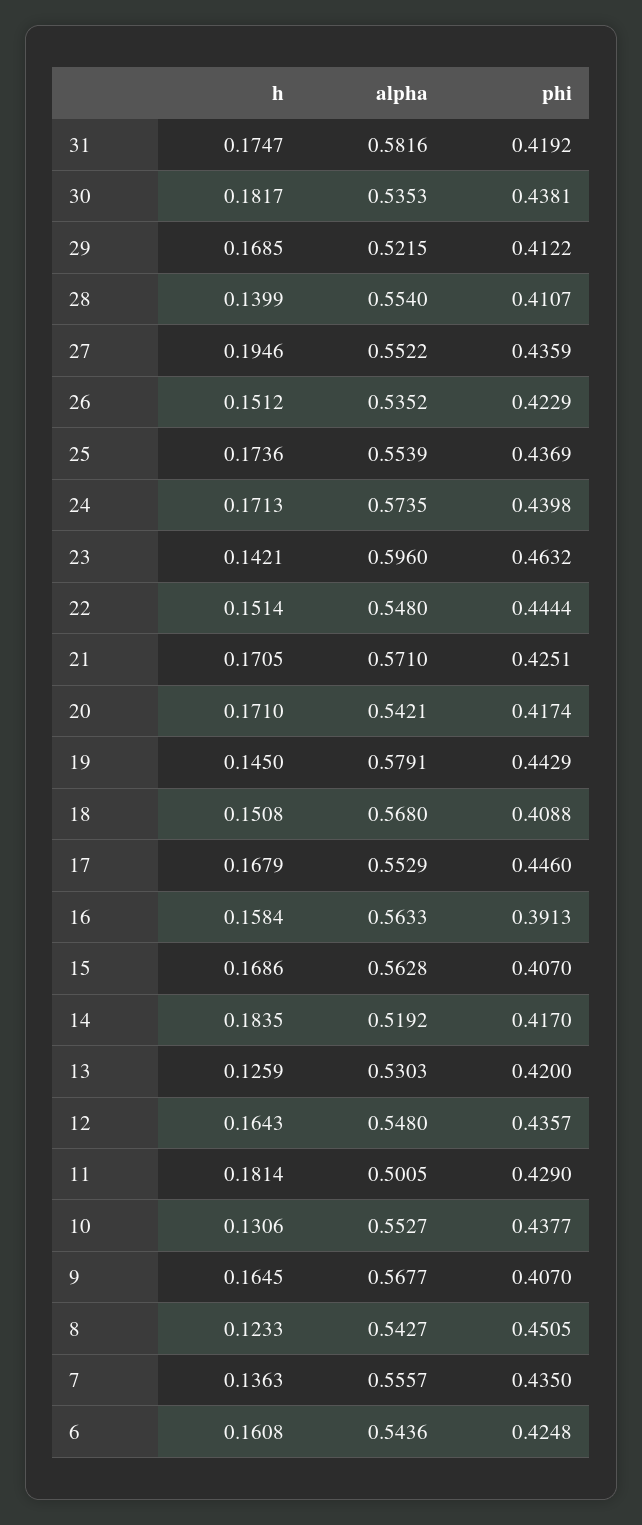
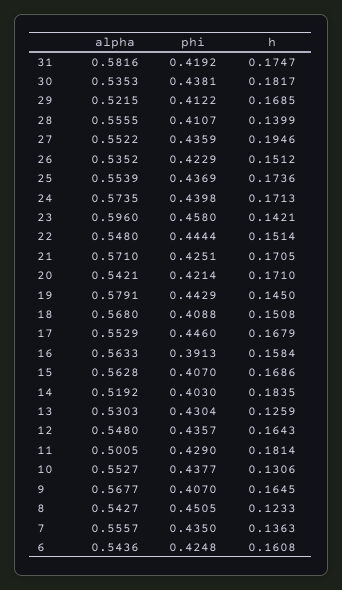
  {
    "h": {
      "31": 0.1747,
      "30": 0.1817,
      "29": 0.1685,
      "28": 0.1399,
      "27": 0.1946,
      "26": 0.1512,
      "25": 0.1736,
      "24": 0.1713,
      "23": 0.1421,
      "22": 0.1514,
      "21": 0.1705,
      "20": 0.171,
      "19": 0.145,
      "18": 0.1508,
      "17": 0.1679,
      "16": 0.1584,
      "15": 0.1686,
      "14": 0.1835,
      "13": 0.1259,
      "12": 0.1643,
      "11": 0.1814,
      "10": 0.1306,
      "9": 0.1645,
      "8": 0.1233,
      "7": 0.1363,
      "6": 0.1608
    },
    "alpha": {
      "31": 0.5816,
      "30": 0.5353,
      "29": 0.5215,
-     "28": 0.554,
+     "28": 0.5555,
      "27": 0.5522,
      "26": 0.5352,
      "25": 0.5539,
      "24": 0.5735,
      "23": 0.596,
      "22": 0.548,
      "21": 0.571,
      "20": 0.5421,
      "19": 0.5791,
      "18": 0.568,
      "17": 0.5529,
      "16": 0.5633,
      "15": 0.5628,
      "14": 0.5192,
      "13": 0.5303,
      "12": 0.548,
      "11": 0.5005,
      "10": 0.5527,
      "9": 0.5677,
      "8": 0.5427,
      "7": 0.5557,
      "6": 0.5436
    },
    "phi": {
      "31": 0.4192,
      "30": 0.4381,
      "29": 0.4122,
      "28": 0.4107,
      "27": 0.4359,
      "26": 0.4229,
      "25": 0.4369,
      "24": 0.4398,
-     "23": 0.4632,
+     "23": 0.458,
      "22": 0.4444,
      "21": 0.4251,
-     "20": 0.4174,
+     "20": 0.4214,
      "19": 0.4429,
      "18": 0.4088,
      "17": 0.446,
      "16": 0.3913,
      "15": 0.407,
-     "14": 0.417,
+     "14": 0.403,
-     "13": 0.42,
+     "13": 0.4304,
      "12": 0.4357,
      "11": 0.429,
      "10": 0.4377,
      "9": 0.407,
      "8": 0.4505,
      "7": 0.435,
      "6": 0.4248
    }
  }

